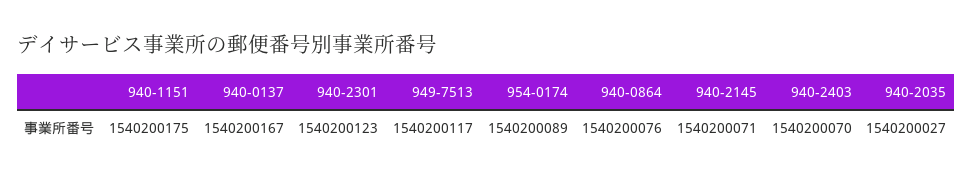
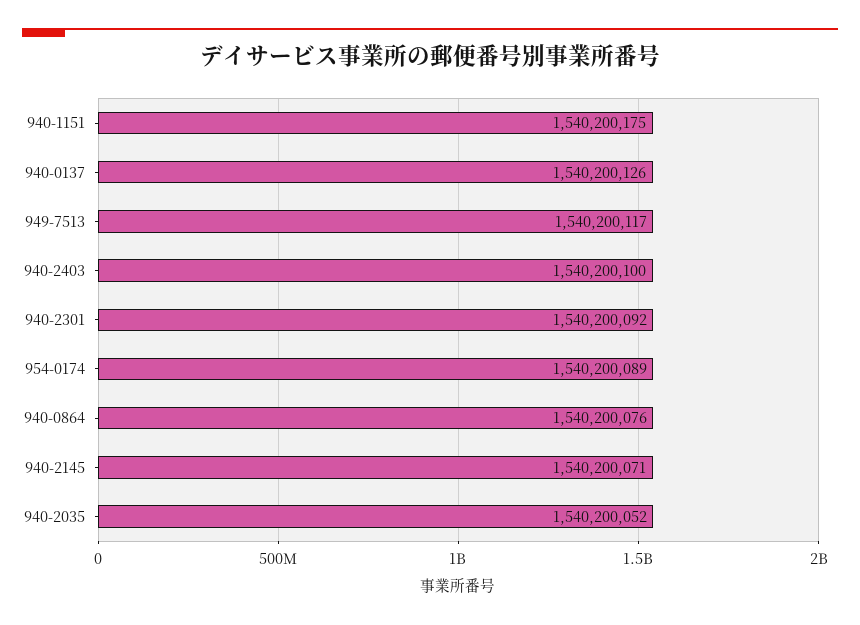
  {
    "940-1151": 1540200175,
-   "940-0137": 1540200167,
+   "940-0137": 1540200126,
-   "940-2301": 1540200123,
+   "940-2301": 1540200092,
    "949-7513": 1540200117,
    "954-0174": 1540200089,
    "940-0864": 1540200076,
    "940-2145": 1540200071,
-   "940-2403": 1540200070,
+   "940-2403": 1540200100,
-   "940-2035": 1540200027
+   "940-2035": 1540200052
  }

